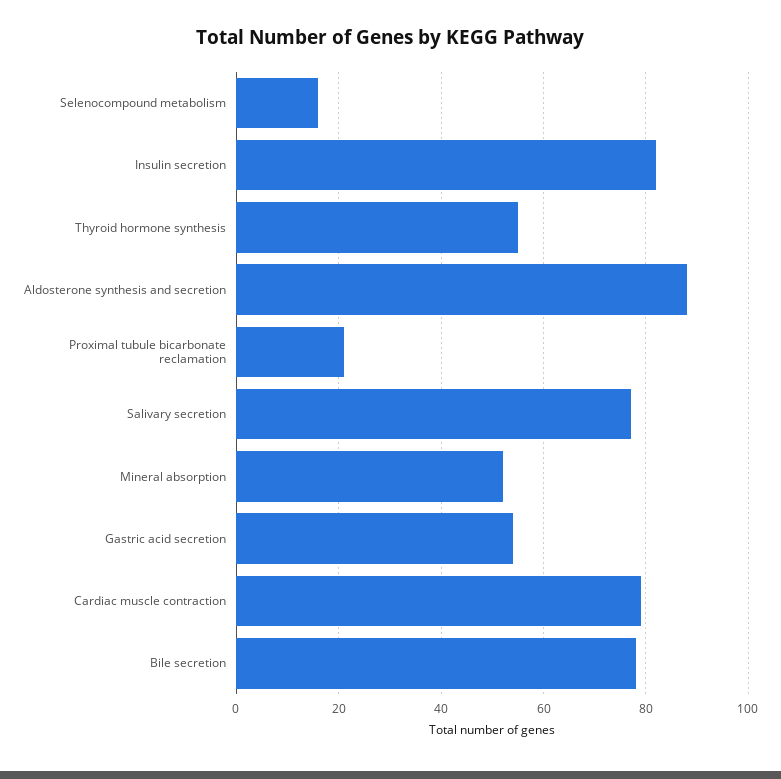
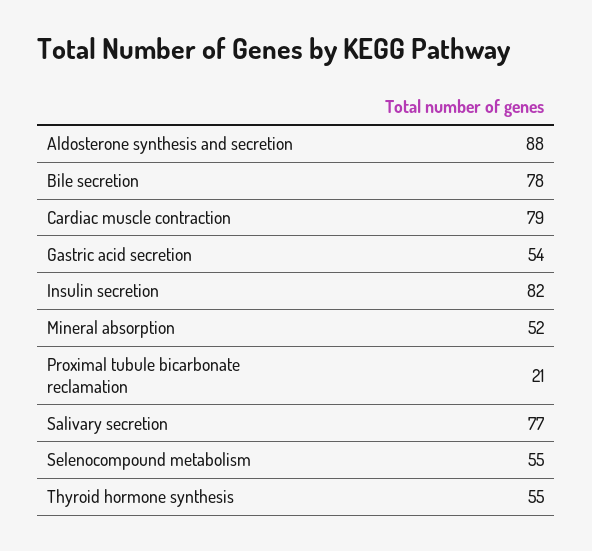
  {
-   "Selenocompound metabolism": 15,
+   "Selenocompound metabolism": 55,
    "Insulin secretion": 82,
    "Thyroid hormone synthesis": 55,
    "Aldosterone synthesis and secretion": 88,
    "Proximal tubule bicarbonate reclamation": 21,
    "Salivary secretion": 77,
    "Mineral absorption": 52,
    "Gastric acid secretion": 54,
    "Cardiac muscle contraction": 79,
    "Bile secretion": 78
  }

